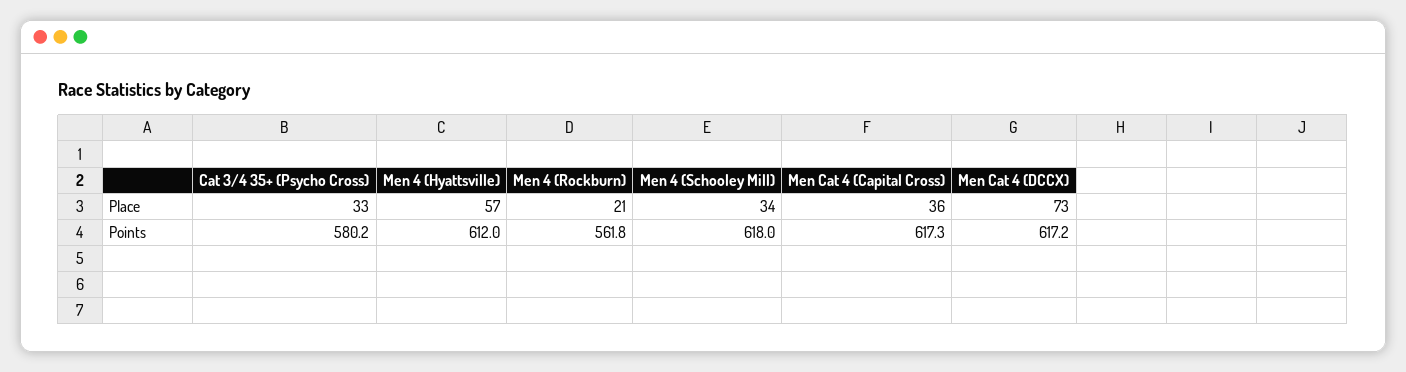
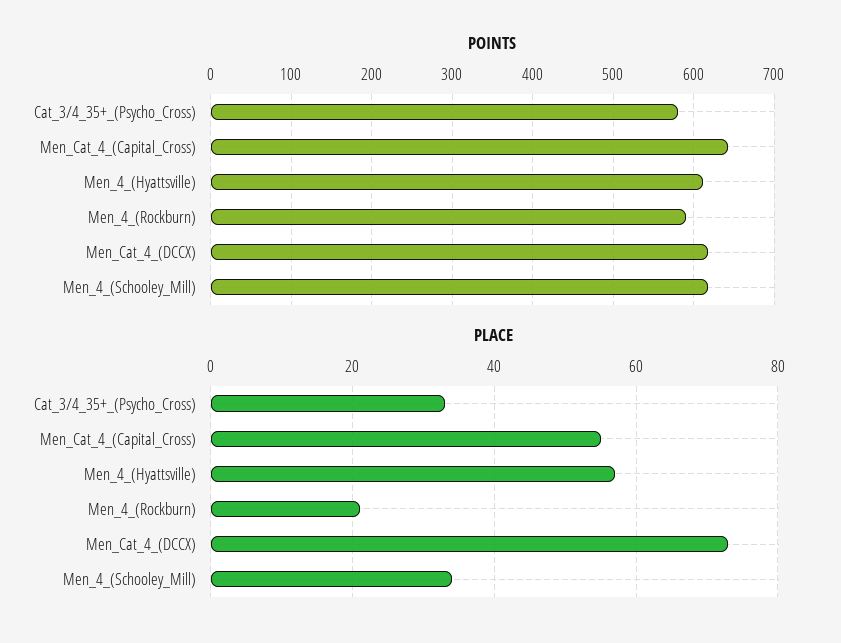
  {
    "Place": {
      "Cat 3/4 35+ (Psycho Cross)": 33,
      "Men 4 (Hyattsville)": 57,
      "Men 4 (Rockburn)": 21,
      "Men 4 (Schooley Mill)": 34,
-     "Men Cat 4 (Capital Cross)": 36,
+     "Men Cat 4 (Capital Cross)": 55,
      "Men Cat 4 (DCCX)": 73
    },
    "Points": {
      "Cat 3/4 35+ (Psycho Cross)": 580.2,
      "Men 4 (Hyattsville)": 612,
-     "Men 4 (Rockburn)": 561.8,
+     "Men 4 (Rockburn)": 590,
      "Men 4 (Schooley Mill)": 618,
-     "Men Cat 4 (Capital Cross)": 617.3,
+     "Men Cat 4 (Capital Cross)": 640,
      "Men Cat 4 (DCCX)": 617.2
    }
  }

